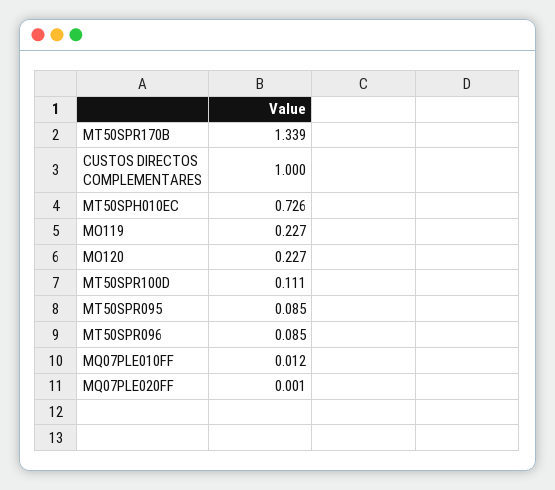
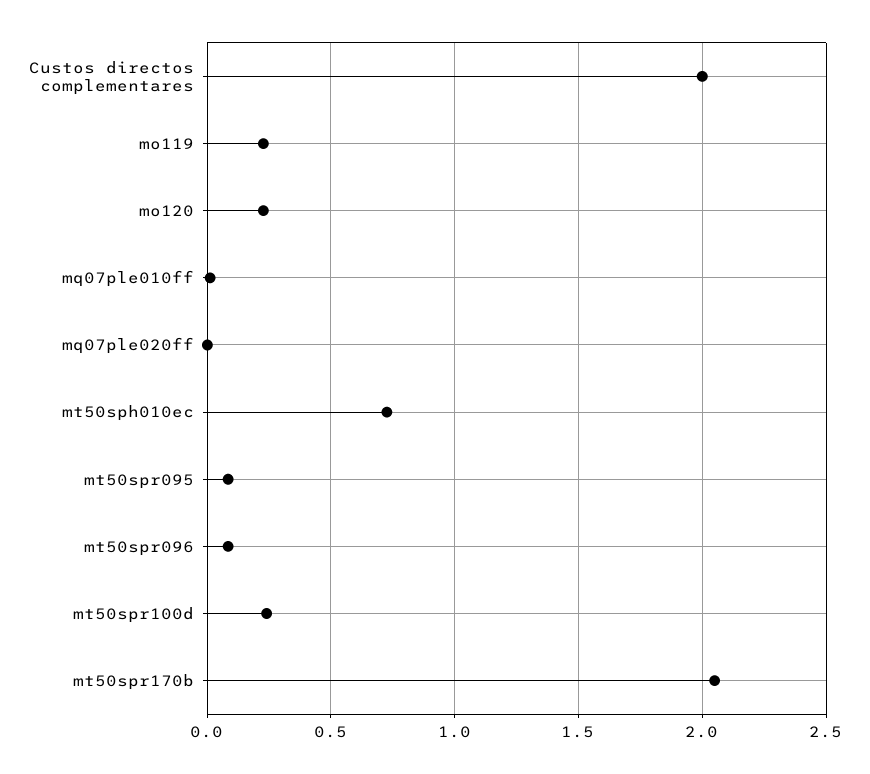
  {
-   "MT50SPR170B": 1.339,
+   "MT50SPR170B": 2.05,
-   "CUSTOS DIRECTOS COMPLEMENTARES": 1,
+   "CUSTOS DIRECTOS COMPLEMENTARES": 2,
    "MT50SPH010EC": 0.726,
    "MO119": 0.227,
    "MO120": 0.227,
-   "MT50SPR100D": 0.111,
+   "MT50SPR100D": 0.25,
    "MT50SPR095": 0.085,
    "MT50SPR096": 0.085,
    "MQ07PLE010FF": 0.012,
    "MQ07PLE020FF": 0.001
  }

